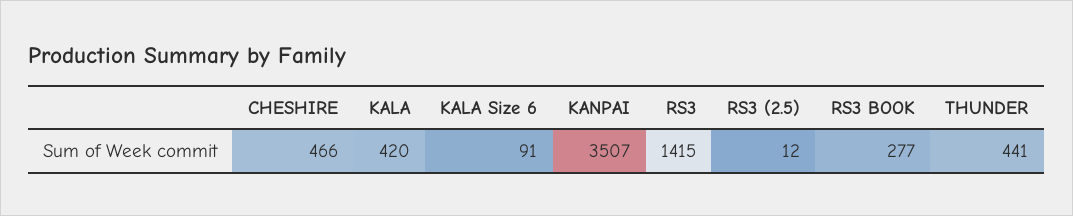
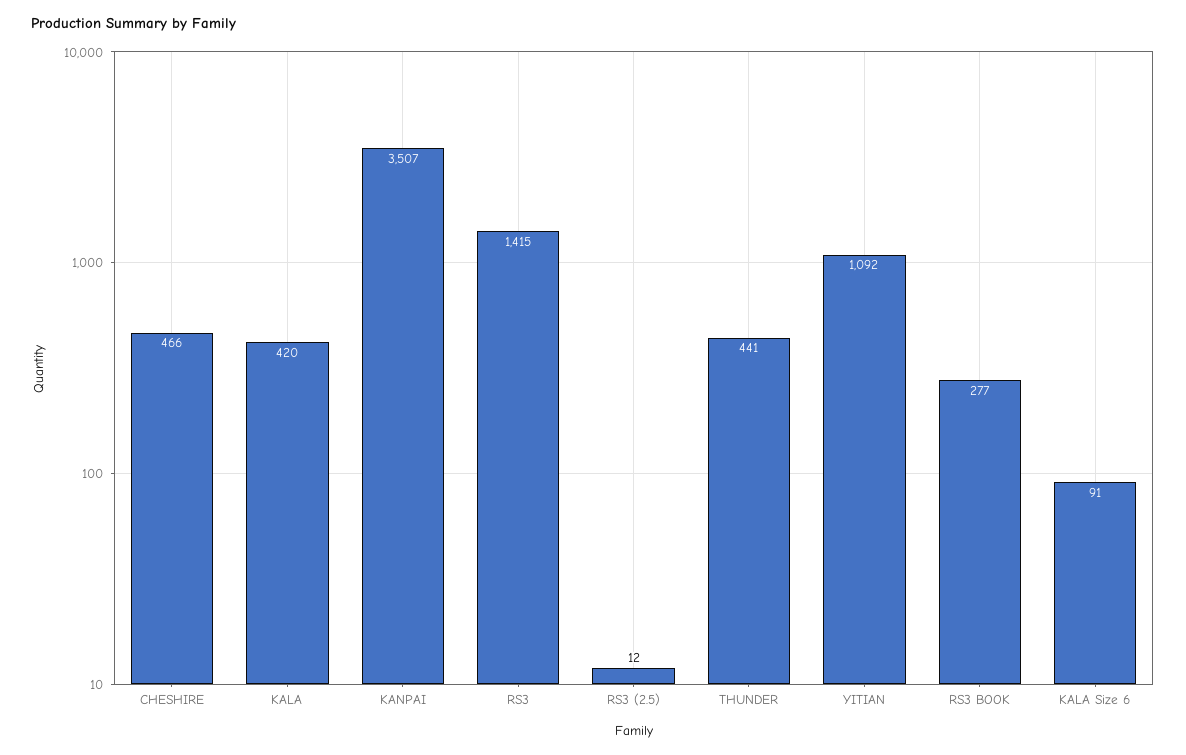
  {
    "CHESHIRE": 466,
    "KALA": 420,
    "KALA Size 6": 91,
    "KANPAI": 3507,
    "RS3": 1415,
    "RS3 (2.5)": 12,
    "RS3 BOOK": 277,
-   "THUNDER": 441
+   "THUNDER": 441,
+   "YITIAN": 1092
  }

